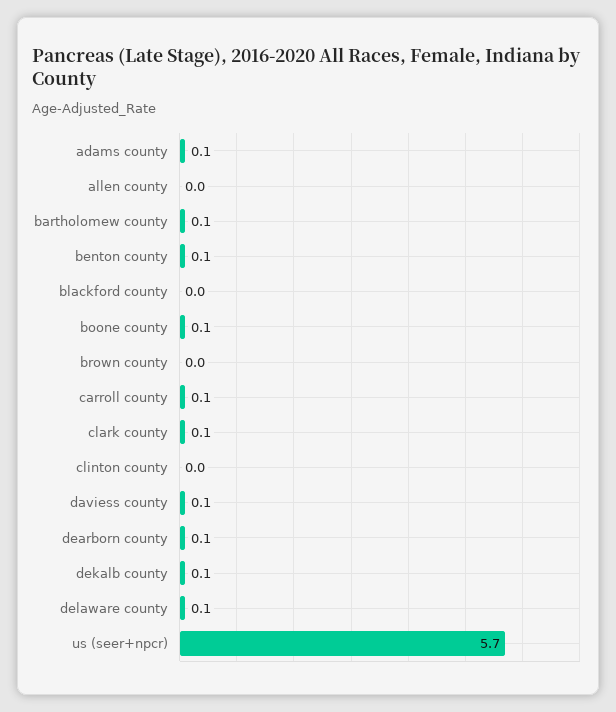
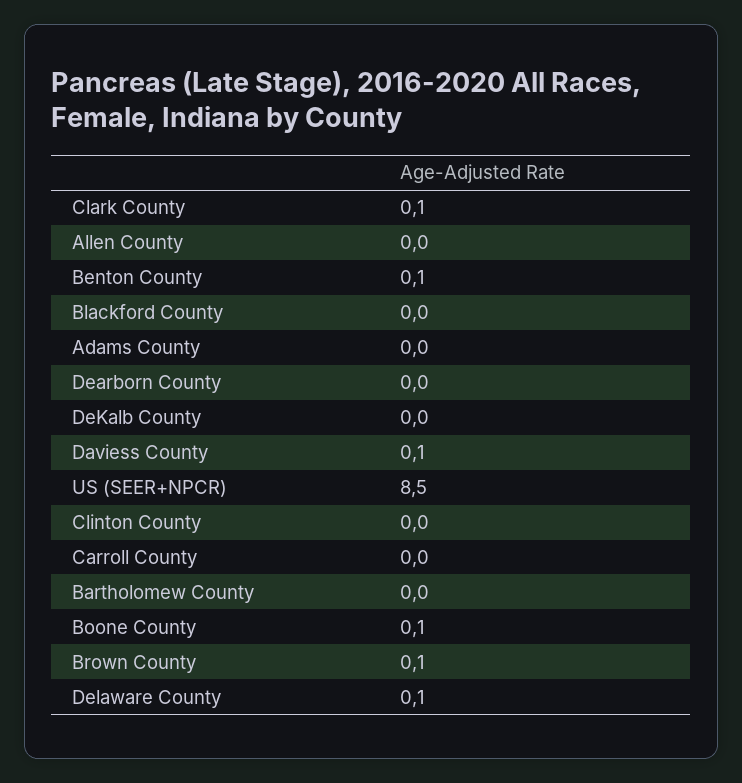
  {
-   "adams county": 0.1,
+   "adams county": 0,
    "allen county": 0,
-   "bartholomew county": 0.1,
+   "bartholomew county": 0,
    "benton county": 0.1,
    "blackford county": 0,
    "boone county": 0.1,
-   "brown county": 0,
+   "brown county": 0.1,
-   "carroll county": 0.1,
+   "carroll county": 0,
    "clark county": 0.1,
    "clinton county": 0,
    "daviess county": 0.1,
-   "dearborn county": 0.1,
+   "dearborn county": 0,
-   "dekalb county": 0.1,
+   "dekalb county": 0,
    "delaware county": 0.1,
-   "us (seer+npcr)": 5.7
+   "us (seer+npcr)": 8.5
  }

